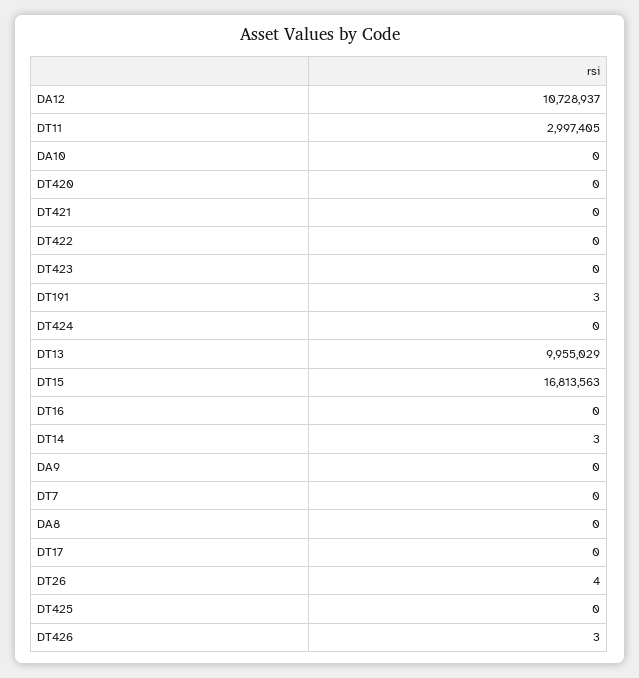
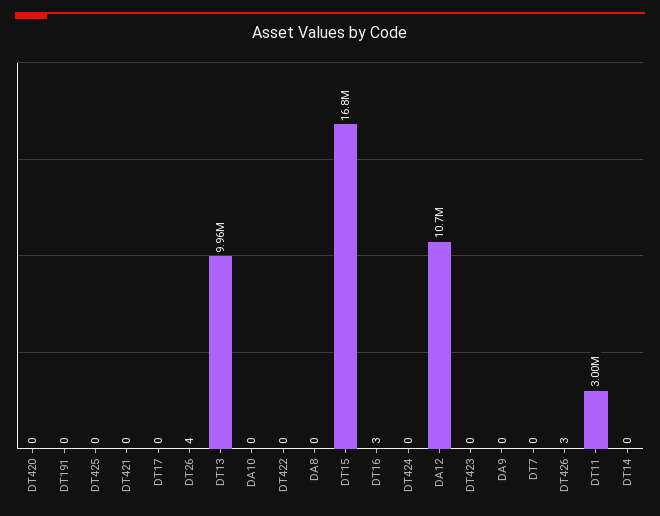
  {
    "DA12": 10728937,
    "DT11": 2997405,
    "DA10": 0,
    "DT420": 0,
    "DT421": 0,
    "DT422": 0,
    "DT423": 0,
-   "DT191": 3,
+   "DT191": 0,
    "DT424": 0,
    "DT13": 9955029,
    "DT15": 16813563,
-   "DT16": 0,
+   "DT16": 3,
-   "DT14": 3,
+   "DT14": 0,
    "DA9": 0,
    "DT7": 0,
    "DA8": 0,
    "DT17": 0,
    "DT26": 4,
    "DT425": 0,
    "DT426": 3
  }

